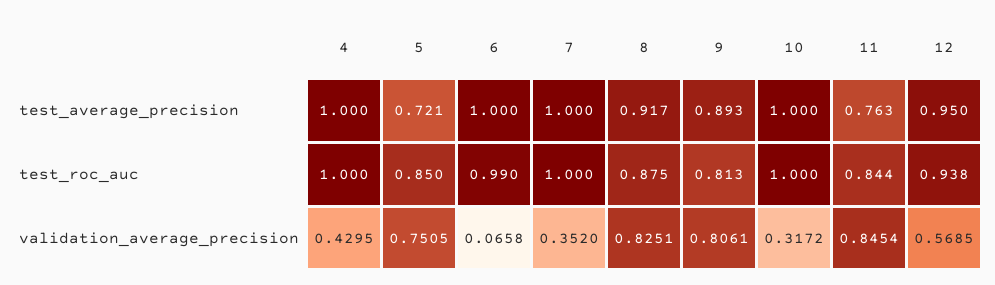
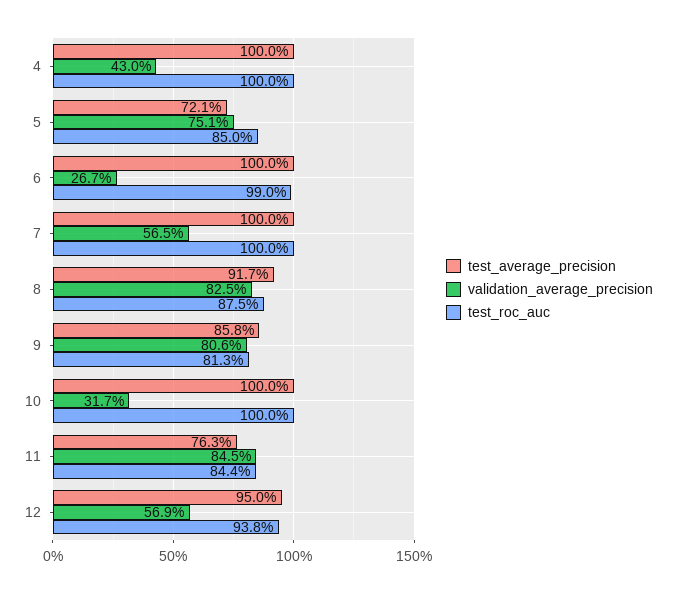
  {
    "test_average_precision": {
      "4": 1,
      "5": 0.721,
      "6": 1,
      "7": 1,
      "8": 0.917,
-     "9": 0.893,
+     "9": 0.858,
      "10": 1,
      "11": 0.763,
      "12": 0.95
    },
    "test_roc_auc": {
      "4": 1,
      "5": 0.85,
      "6": 0.99,
      "7": 1,
      "8": 0.875,
      "9": 0.813,
      "10": 1,
      "11": 0.844,
      "12": 0.938
    },
    "validation_average_precision": {
      "4": 0.4295,
      "5": 0.7505,
-     "6": 0.0658,
+     "6": 0.267,
-     "7": 0.352,
+     "7": 0.565,
      "8": 0.8251,
      "9": 0.8061,
      "10": 0.3172,
      "11": 0.8454,
      "12": 0.5685
    }
  }

